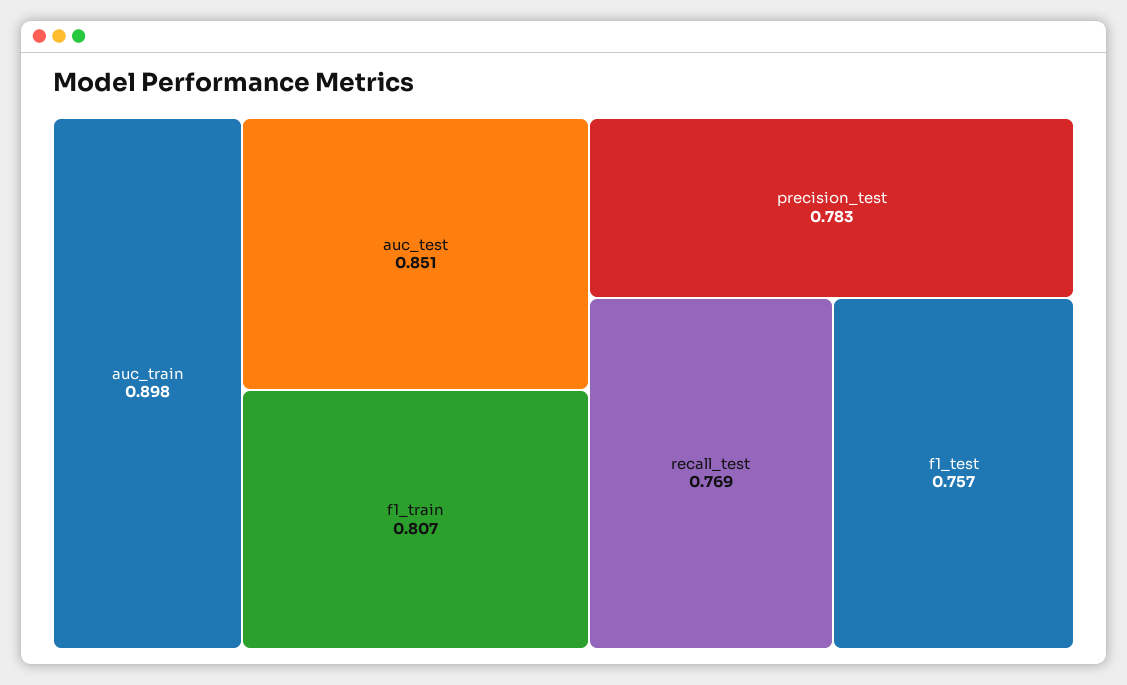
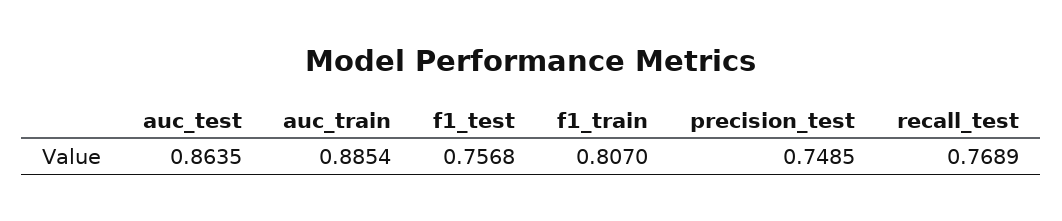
  {
-   "auc_train": 0.898,
+   "auc_train": 0.8854,
-   "auc_test": 0.851,
+   "auc_test": 0.8635,
    "f1_train": 0.807,
-   "precision_test": 0.783,
+   "precision_test": 0.7485,
    "recall_test": 0.7689,
    "f1_test": 0.7568
  }

